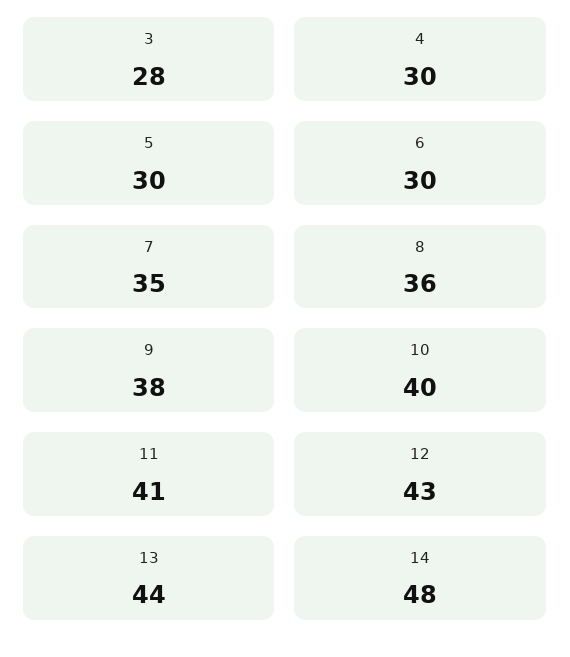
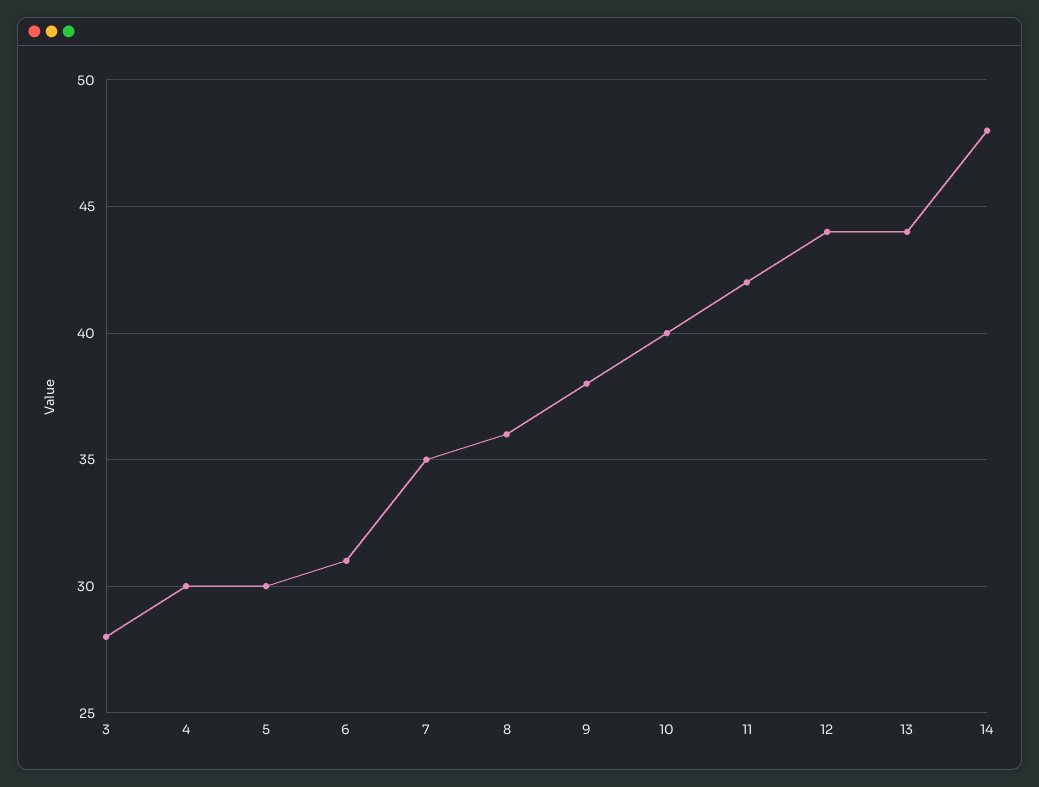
  {
    "3": 28,
    "4": 30,
    "5": 30,
-   "6": 30,
+   "6": 31,
    "7": 35,
    "8": 36,
    "9": 38,
    "10": 40,
-   "11": 41,
+   "11": 42,
-   "12": 43,
+   "12": 44,
    "13": 44,
    "14": 48
  }

